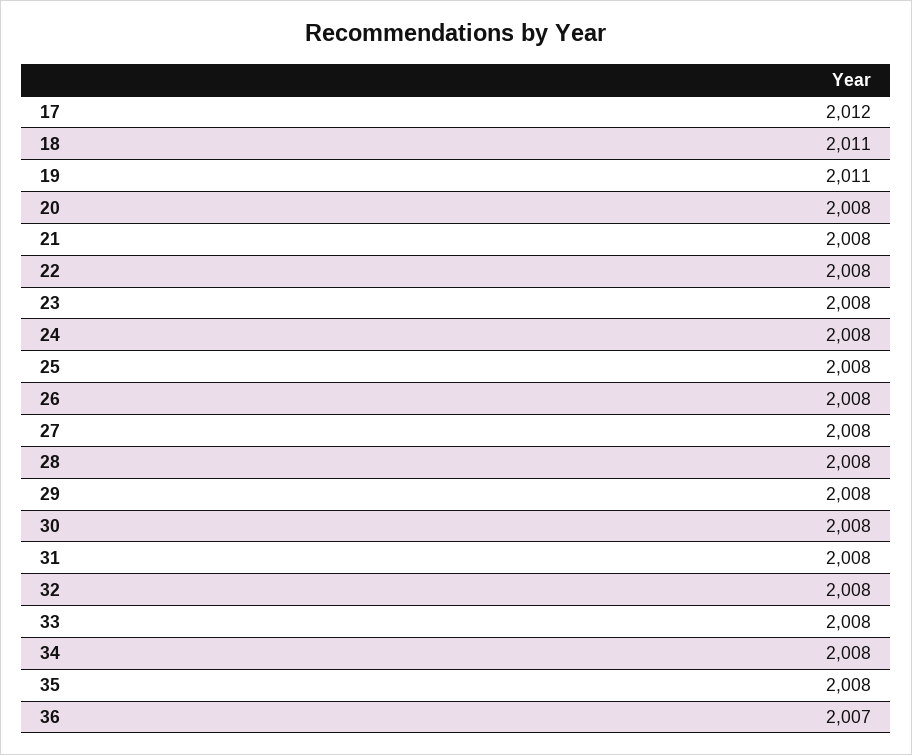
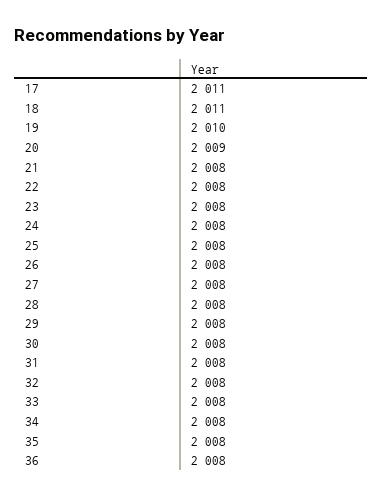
  {
-   "17": 2012,
+   "17": 2011,
    "18": 2011,
-   "19": 2011,
+   "19": 2010,
-   "20": 2008,
+   "20": 2009,
    "21": 2008,
    "22": 2008,
    "23": 2008,
    "24": 2008,
    "25": 2008,
    "26": 2008,
    "27": 2008,
    "28": 2008,
    "29": 2008,
    "30": 2008,
    "31": 2008,
    "32": 2008,
    "33": 2008,
    "34": 2008,
    "35": 2008,
-   "36": 2007
+   "36": 2008
  }

